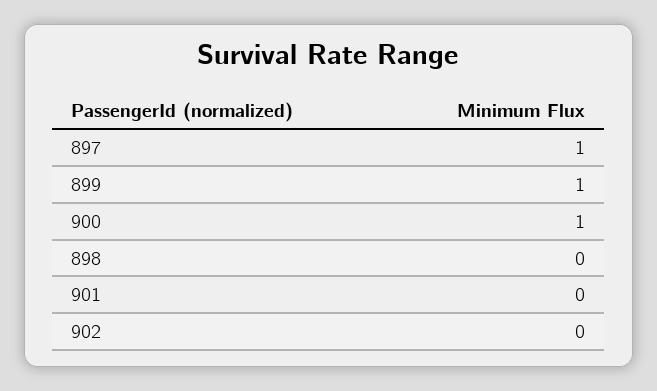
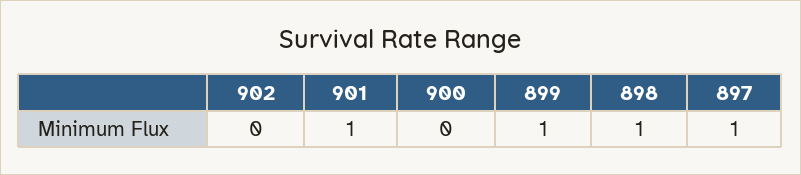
  {
    "897": 1,
    "899": 1,
-   "900": 1,
+   "900": 0,
-   "898": 0,
+   "898": 1,
-   "901": 0,
+   "901": 1,
    "902": 0
  }

